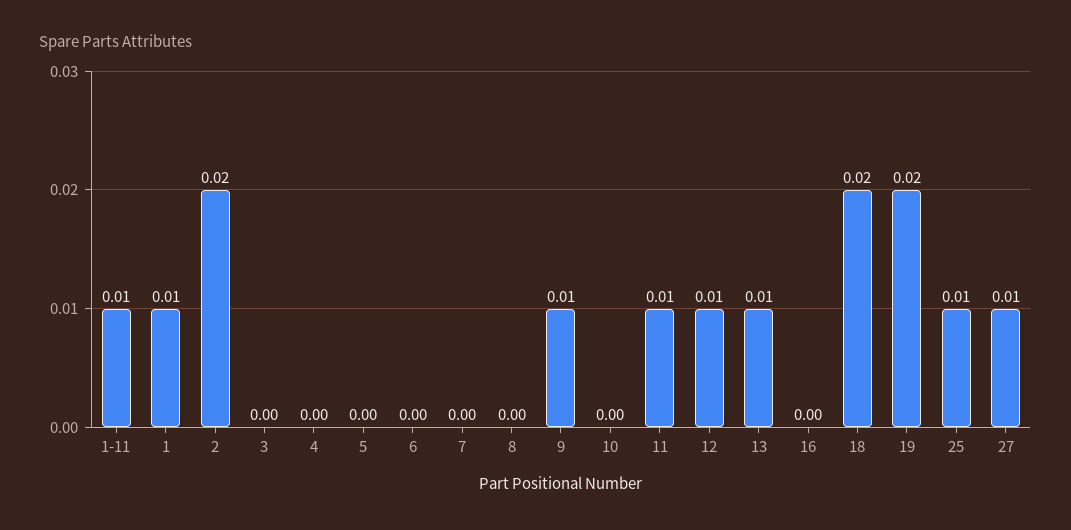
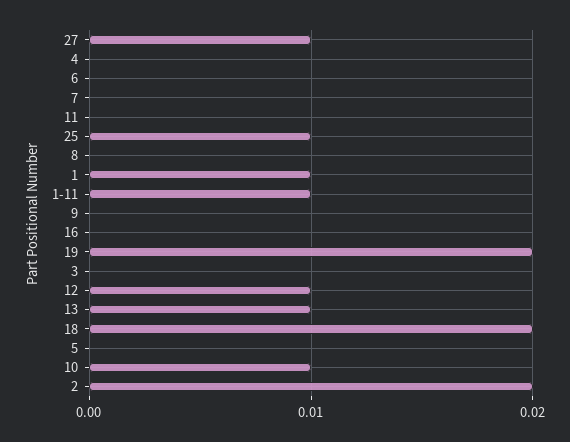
  {
    "1-11": 0.01,
    "1": 0.01,
    "2": 0.02,
    "3": 0,
    "4": 0,
    "5": 0,
    "6": 0,
    "7": 0,
    "8": 0,
-   "9": 0.01,
+   "9": 0,
-   "10": 0,
+   "10": 0.01,
-   "11": 0.01,
+   "11": 0,
    "12": 0.01,
    "13": 0.01,
    "16": 0,
    "18": 0.02,
    "19": 0.02,
    "25": 0.01,
    "27": 0.01
  }

